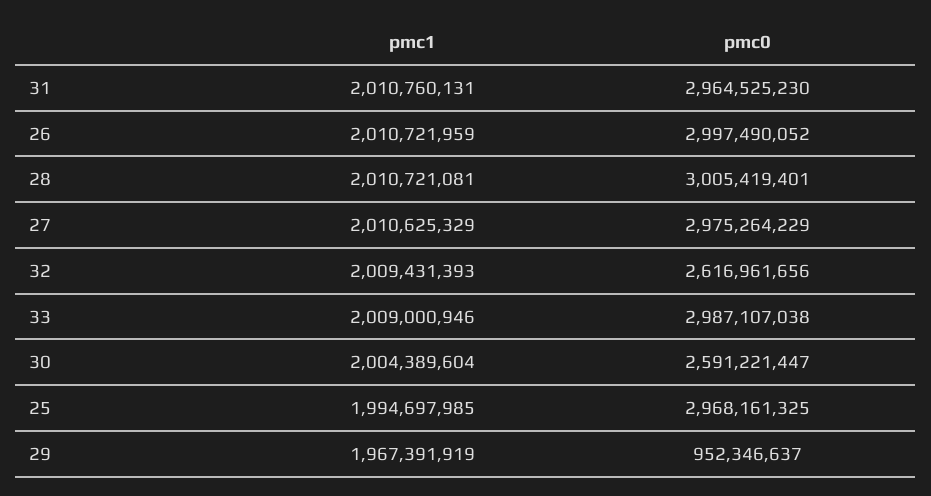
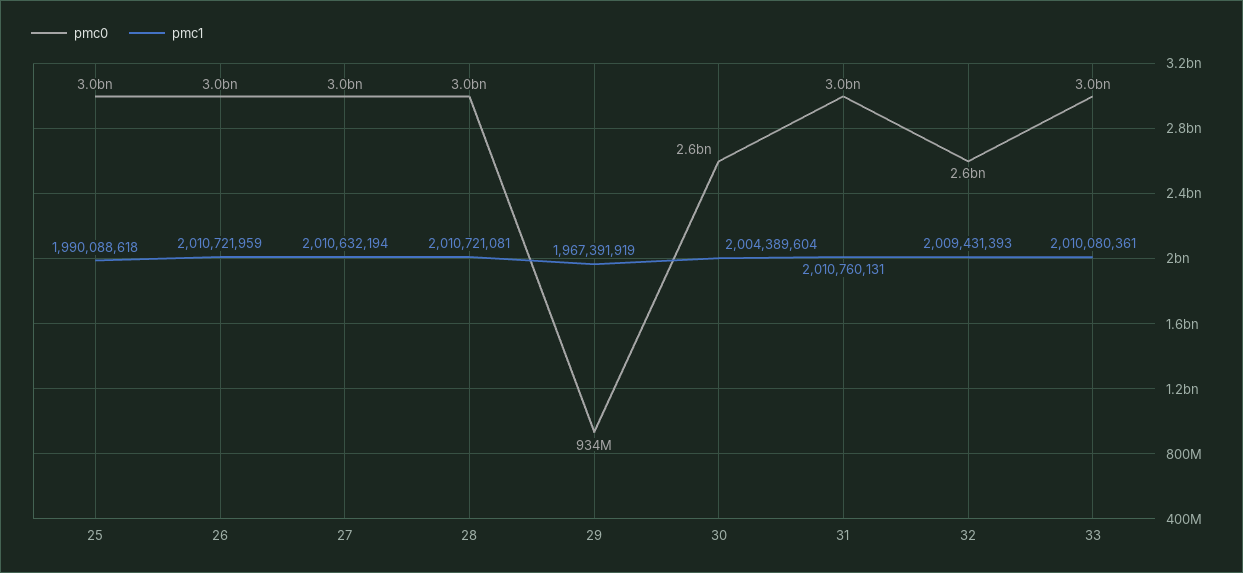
  {
    "pmc1": {
      "31": 2010760131,
      "26": 2010721959,
      "28": 2010721081,
-     "27": 2010625329,
+     "27": 2010632194,
      "32": 2009431393,
-     "33": 2009000946,
+     "33": 2010080361,
      "30": 2004389604,
-     "25": 1994697985,
+     "25": 1990088618,
      "29": 1967391919
    },
    "pmc0": {
      "31": 2964525230,
      "26": 2997490052,
      "28": 3005419401,
      "27": 2975264229,
      "32": 2616961656,
      "33": 2987107038,
      "30": 2591221447,
      "25": 2968161325,
-     "29": 952346637
+     "29": 934000000
    }
  }

